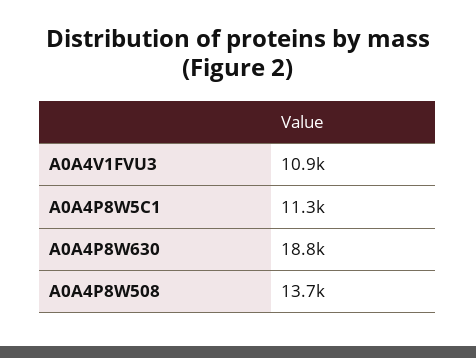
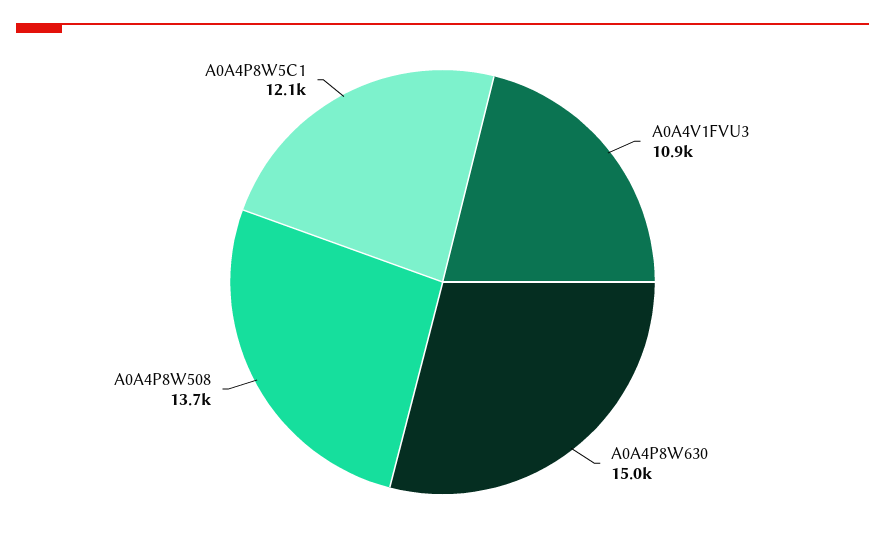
  {
    "A0A4V1FVU3": 10900,
-   "A0A4P8W5C1": 11300,
+   "A0A4P8W5C1": 12100,
-   "A0A4P8W630": 18800,
+   "A0A4P8W630": 15000,
    "A0A4P8W508": 13700
  }

